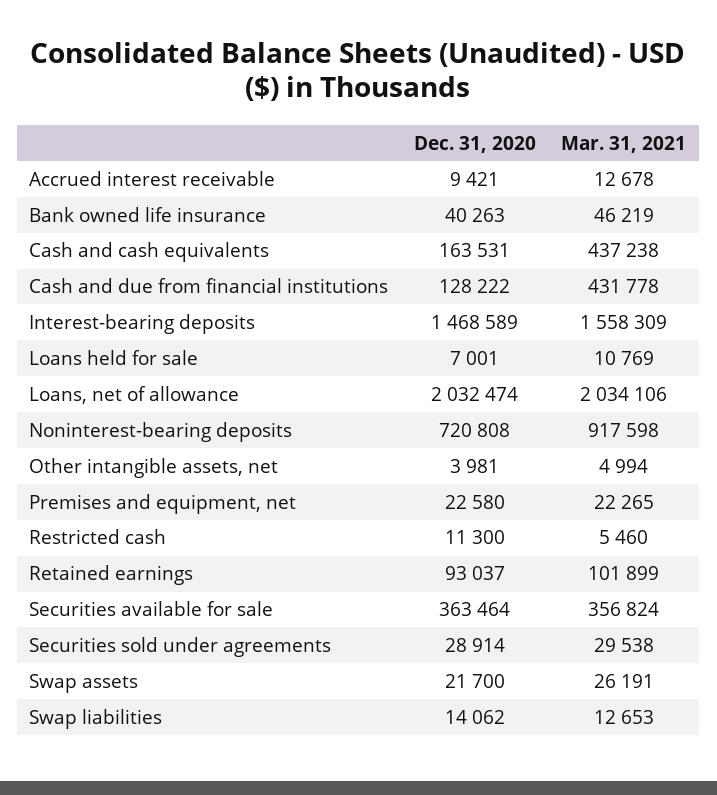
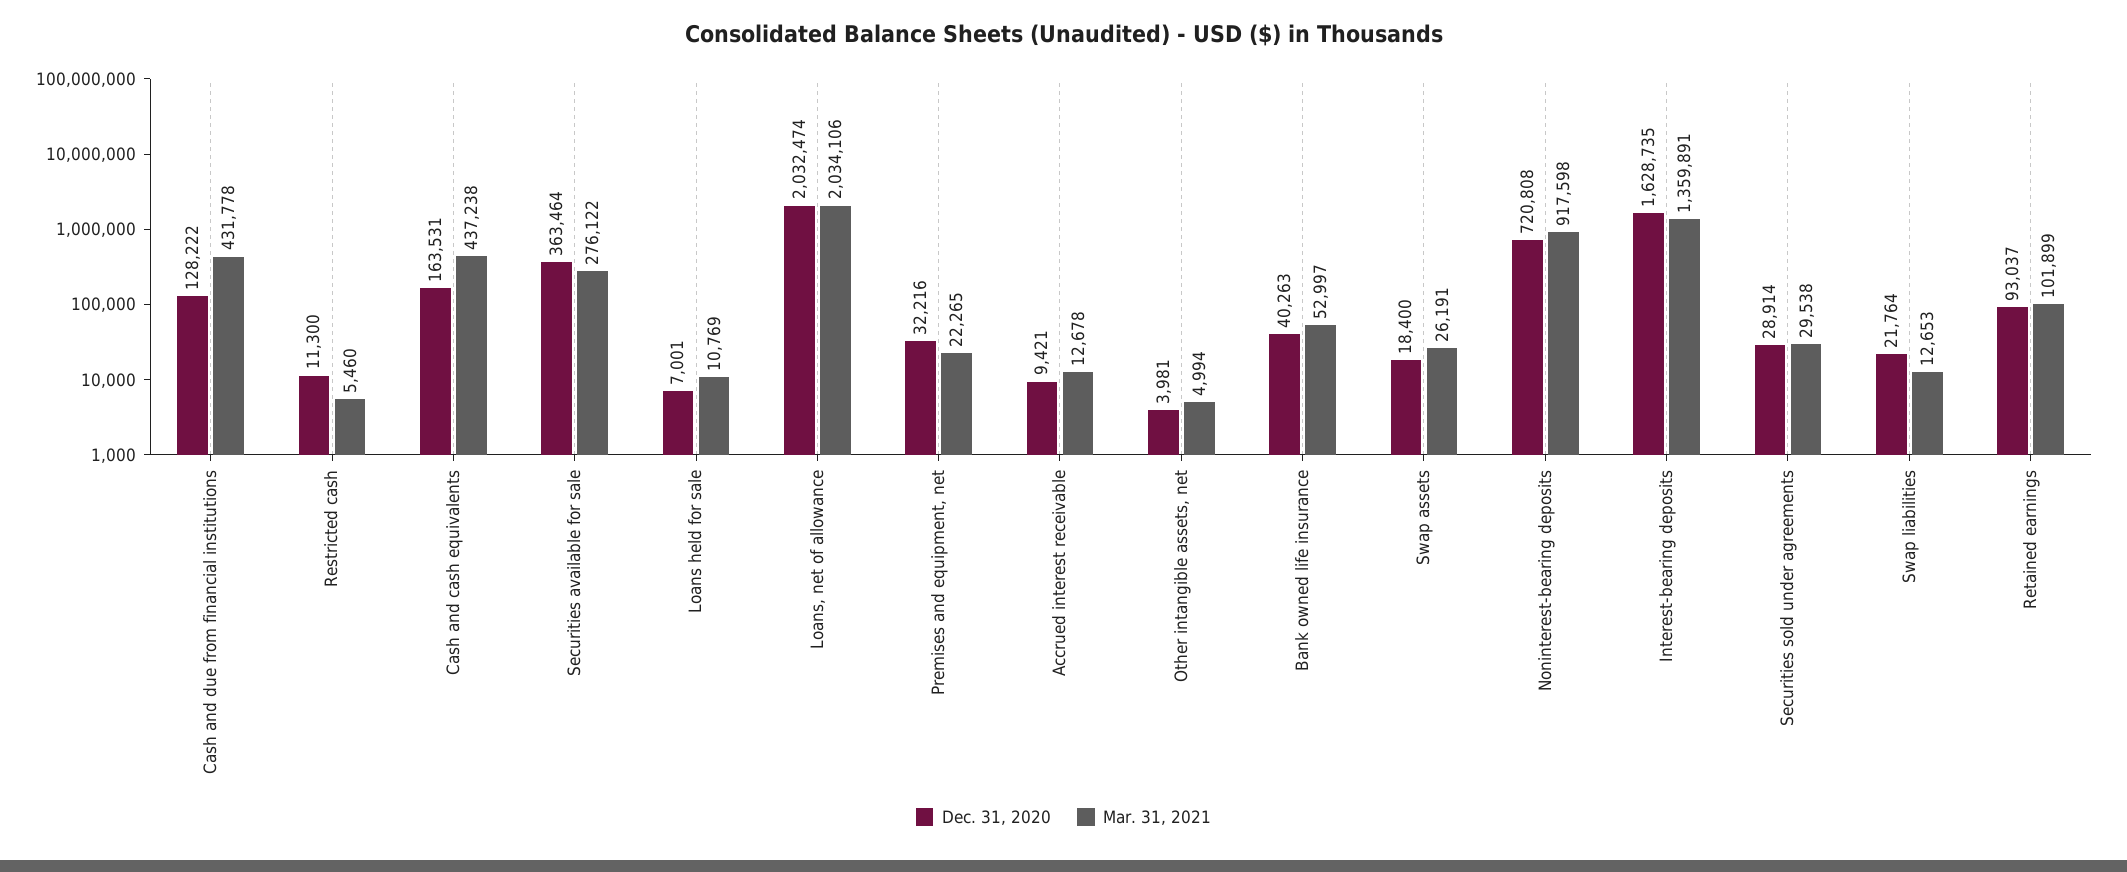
  {
    "Dec. 31, 2020": {
      "Accrued interest receivable": 9421,
      "Bank owned life insurance": 40263,
      "Cash and cash equivalents": 163531,
      "Cash and due from financial institutions": 128222,
-     "Interest-bearing deposits": 1468589,
+     "Interest-bearing deposits": 1628735,
      "Loans held for sale": 7001,
      "Loans, net of allowance": 2032474,
      "Noninterest-bearing deposits": 720808,
      "Other intangible assets, net": 3981,
-     "Premises and equipment, net": 22580,
+     "Premises and equipment, net": 32216,
      "Restricted cash": 11300,
      "Retained earnings": 93037,
      "Securities available for sale": 363464,
      "Securities sold under agreements": 28914,
-     "Swap assets": 21700,
+     "Swap assets": 18400,
-     "Swap liabilities": 14062
+     "Swap liabilities": 21764
    },
    "Mar. 31, 2021": {
      "Accrued interest receivable": 12678,
-     "Bank owned life insurance": 46219,
+     "Bank owned life insurance": 52997,
      "Cash and cash equivalents": 437238,
      "Cash and due from financial institutions": 431778,
-     "Interest-bearing deposits": 1558309,
+     "Interest-bearing deposits": 1359891,
      "Loans held for sale": 10769,
      "Loans, net of allowance": 2034106,
      "Noninterest-bearing deposits": 917598,
      "Other intangible assets, net": 4994,
      "Premises and equipment, net": 22265,
      "Restricted cash": 5460,
      "Retained earnings": 101899,
-     "Securities available for sale": 356824,
+     "Securities available for sale": 276122,
      "Securities sold under agreements": 29538,
      "Swap assets": 26191,
      "Swap liabilities": 12653
    }
  }

